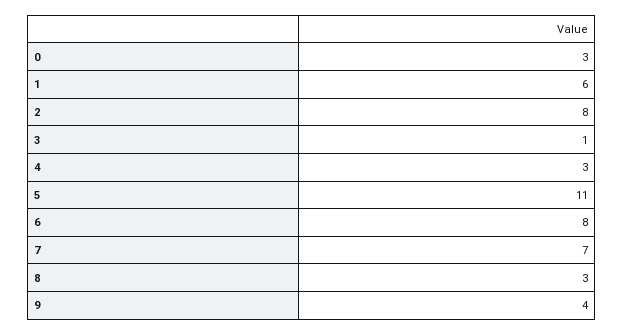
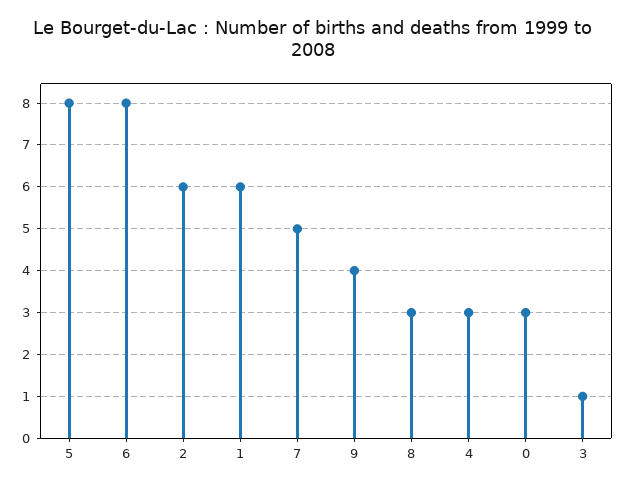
  {
    "0": 3,
    "1": 6,
-   "2": 8,
+   "2": 6,
    "3": 1,
    "4": 3,
-   "5": 11,
+   "5": 8,
    "6": 8,
-   "7": 7,
+   "7": 5,
    "8": 3,
    "9": 4
  }

